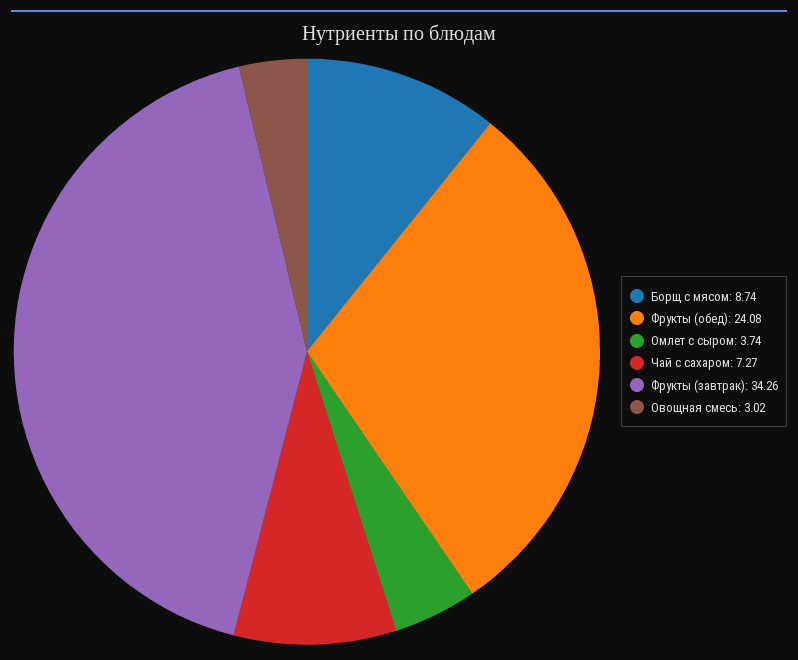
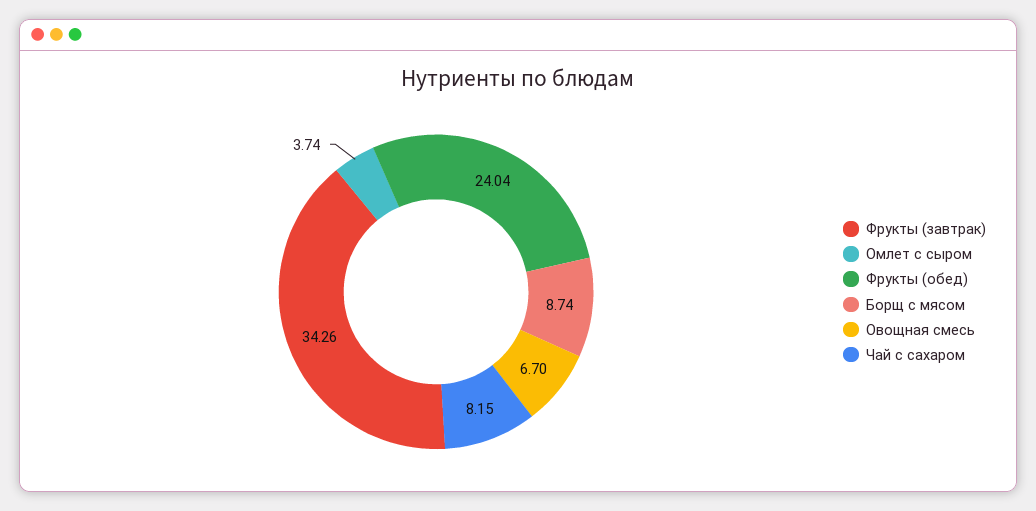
  {
    "Борщ с мясом": 8.74,
-   "Фрукты (обед)": 24.08,
+   "Фрукты (обед)": 24.04,
    "Омлет с сыром": 3.74,
-   "Чай с сахаром": 7.27,
+   "Чай с сахаром": 8.15,
    "Фрукты (завтрак)": 34.26,
-   "Овощная смесь": 3.02
+   "Овощная смесь": 6.7
  }

